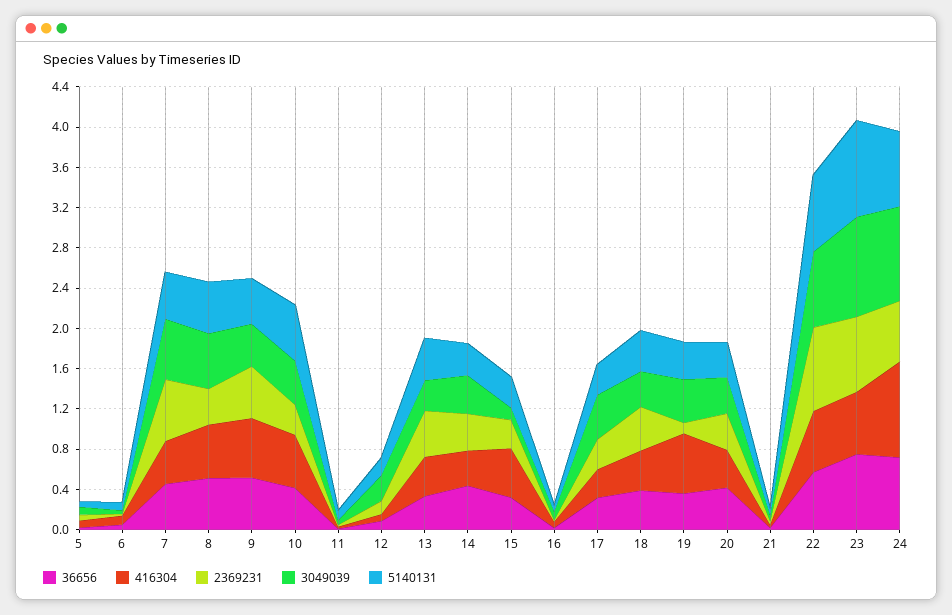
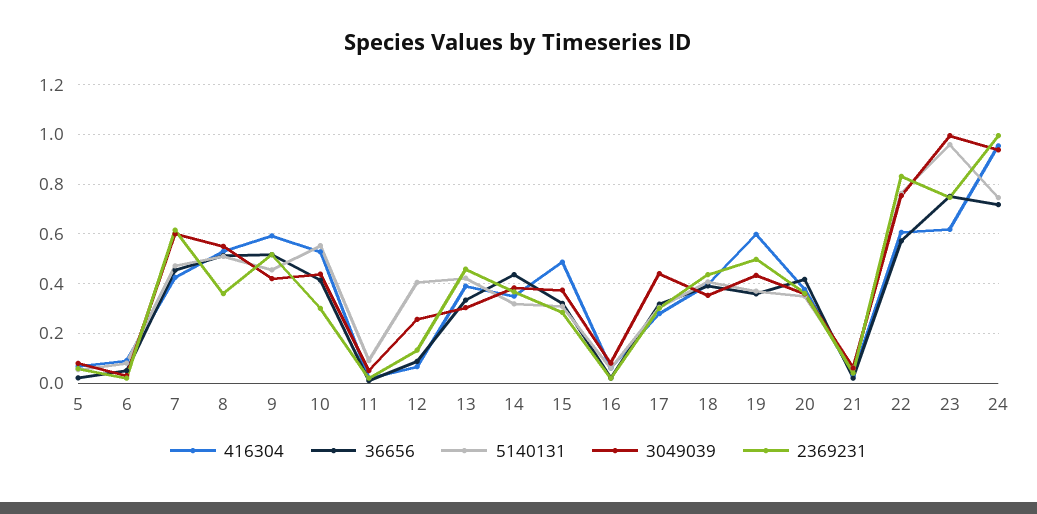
  {
    "36656": {
      "5": 0.025,
      "6": 0.05,
      "7": 0.45,
      "8": 0.525,
      "9": 0.525,
      "10": 0.425,
      "11": 0,
      "12": 0.075,
      "13": 0.325,
      "14": 0.425,
      "15": 0.325,
      "16": 0.025,
      "17": 0.325,
      "18": 0.4,
      "19": 0.35,
      "20": 0.425,
      "21": 0.025,
      "22": 0.575,
      "23": 0.75,
      "24": 0.725
    },
    "416304": {
      "5": 0.075,
      "6": 0.1,
      "7": 0.425,
      "8": 0.525,
      "9": 0.6,
      "10": 0.525,
      "11": 0.025,
      "12": 0.075,
      "13": 0.4,
      "14": 0.35,
      "15": 0.475,
      "16": 0.05,
      "17": 0.275,
      "18": 0.4,
      "19": 0.6,
      "20": 0.375,
      "21": 0.025,
      "22": 0.6,
      "23": 0.625,
      "24": 0.95
    },
    "2369231": {
      "5": 0.05,
      "6": 0.025,
      "7": 0.625,
      "8": 0.35,
      "9": 0.525,
      "10": 0.3,
      "11": 0.025,
      "12": 0.125,
      "13": 0.45,
      "14": 0.375,
      "15": 0.275,
      "16": 0.025,
      "17": 0.3,
      "18": 0.425,
-     "19": 0.1,
+     "19": 0.5,
      "20": 0.35,
      "21": 0.05,
      "22": 0.825,
      "23": 0.75,
-     "24": 0.6
+     "24": 1
    },
    "3049039": {
      "5": 0.075,
      "6": 0.025,
      "7": 0.6,
      "8": 0.55,
      "9": 0.425,
      "10": 0.45,
      "11": 0.05,
      "12": 0.25,
      "13": 0.3,
      "14": 0.375,
-     "15": 0.1,
+     "15": 0.375,
      "16": 0.075,
      "17": 0.45,
      "18": 0.35,
      "19": 0.425,
      "20": 0.35,
      "21": 0.05,
      "22": 0.75,
      "23": 1,
      "24": 0.95
    },
    "5140131": {
      "5": 0.05,
      "6": 0.075,
      "7": 0.475,
      "8": 0.5,
      "9": 0.45,
      "10": 0.55,
      "11": 0.1,
-     "12": 0.2,
+     "12": 0.4,
      "13": 0.425,
      "14": 0.325,
      "15": 0.3,
      "16": 0.05,
      "17": 0.3,
      "18": 0.4,
      "19": 0.375,
      "20": 0.35,
      "21": 0.05,
      "22": 0.775,
      "23": 0.95,
      "24": 0.75
    }
  }

